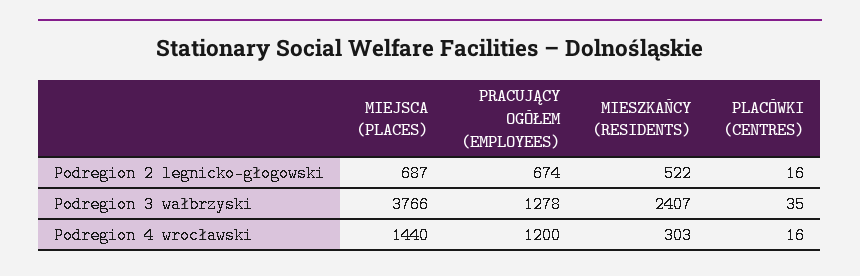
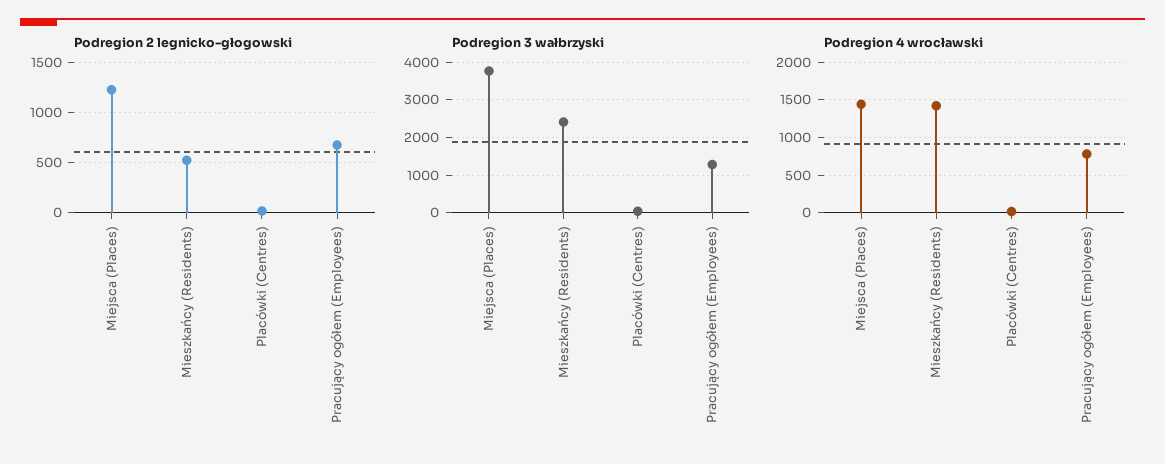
  {
    "Podregion 2 legnicko-głogowski": {
-     "MIEJSCA (PLACES)": 687,
+     "MIEJSCA (PLACES)": 1200,
      "PRACUJĄCY OGÓŁEM (EMPLOYEES)": 674,
      "MIESZKAŃCY (RESIDENTS)": 522,
      "PLACÓWKI (CENTRES)": 16
    },
    "Podregion 3 wałbrzyski": {
      "MIEJSCA (PLACES)": 3766,
      "PRACUJĄCY OGÓŁEM (EMPLOYEES)": 1278,
      "MIESZKAŃCY (RESIDENTS)": 2407,
      "PLACÓWKI (CENTRES)": 35
    },
    "Podregion 4 wrocławski": {
      "MIEJSCA (PLACES)": 1440,
-     "PRACUJĄCY OGÓŁEM (EMPLOYEES)": 1200,
+     "PRACUJĄCY OGÓŁEM (EMPLOYEES)": 800,
-     "MIESZKAŃCY (RESIDENTS)": 303,
+     "MIESZKAŃCY (RESIDENTS)": 1400,
      "PLACÓWKI (CENTRES)": 16
    }
  }

